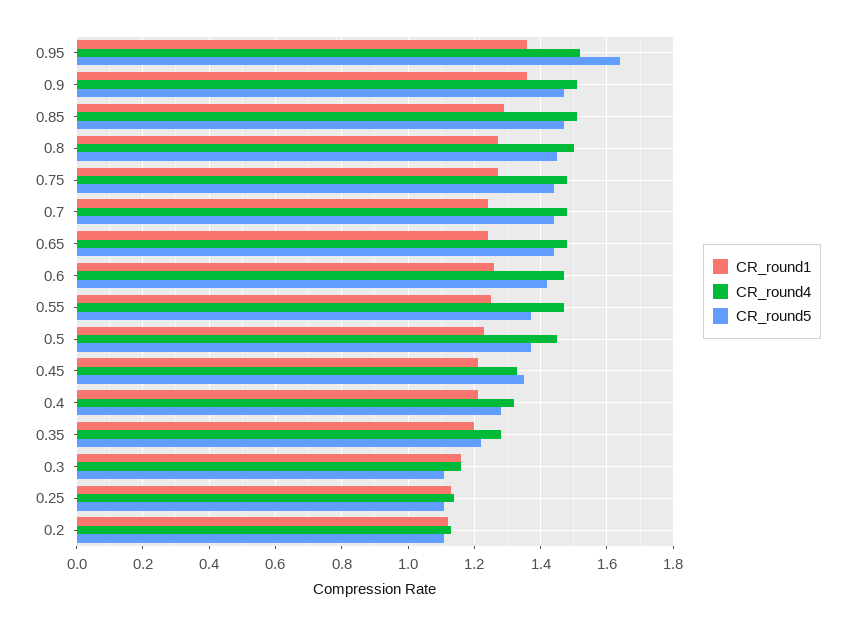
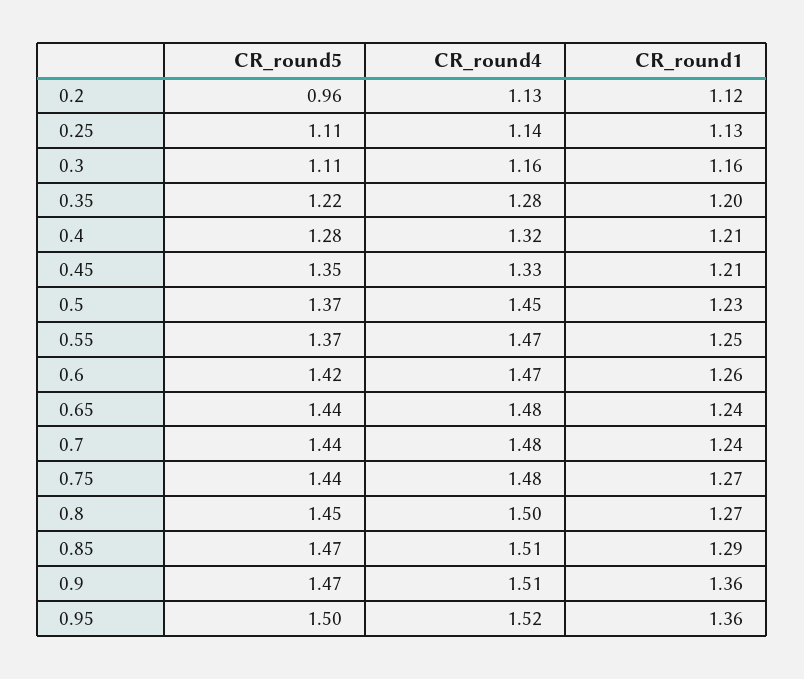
  {
    "CR_round1": {
      "0.95": 1.36,
      "0.9": 1.36,
      "0.85": 1.29,
      "0.8": 1.27,
      "0.75": 1.27,
      "0.7": 1.24,
      "0.65": 1.24,
      "0.6": 1.26,
      "0.55": 1.25,
      "0.5": 1.23,
      "0.45": 1.21,
      "0.4": 1.21,
      "0.35": 1.2,
      "0.3": 1.16,
      "0.25": 1.13,
      "0.2": 1.12
    },
    "CR_round4": {
      "0.95": 1.52,
      "0.9": 1.51,
      "0.85": 1.51,
      "0.8": 1.5,
      "0.75": 1.48,
      "0.7": 1.48,
      "0.65": 1.48,
      "0.6": 1.47,
      "0.55": 1.47,
      "0.5": 1.45,
      "0.45": 1.33,
      "0.4": 1.32,
      "0.35": 1.28,
      "0.3": 1.16,
      "0.25": 1.14,
      "0.2": 1.13
    },
    "CR_round5": {
-     "0.95": 1.65,
+     "0.95": 1.5,
      "0.9": 1.47,
      "0.85": 1.47,
      "0.8": 1.45,
      "0.75": 1.44,
      "0.7": 1.44,
      "0.65": 1.44,
      "0.6": 1.42,
      "0.55": 1.37,
      "0.5": 1.37,
      "0.45": 1.35,
      "0.4": 1.28,
      "0.35": 1.22,
      "0.3": 1.11,
      "0.25": 1.11,
-     "0.2": 1.1
+     "0.2": 0.96
    }
  }

